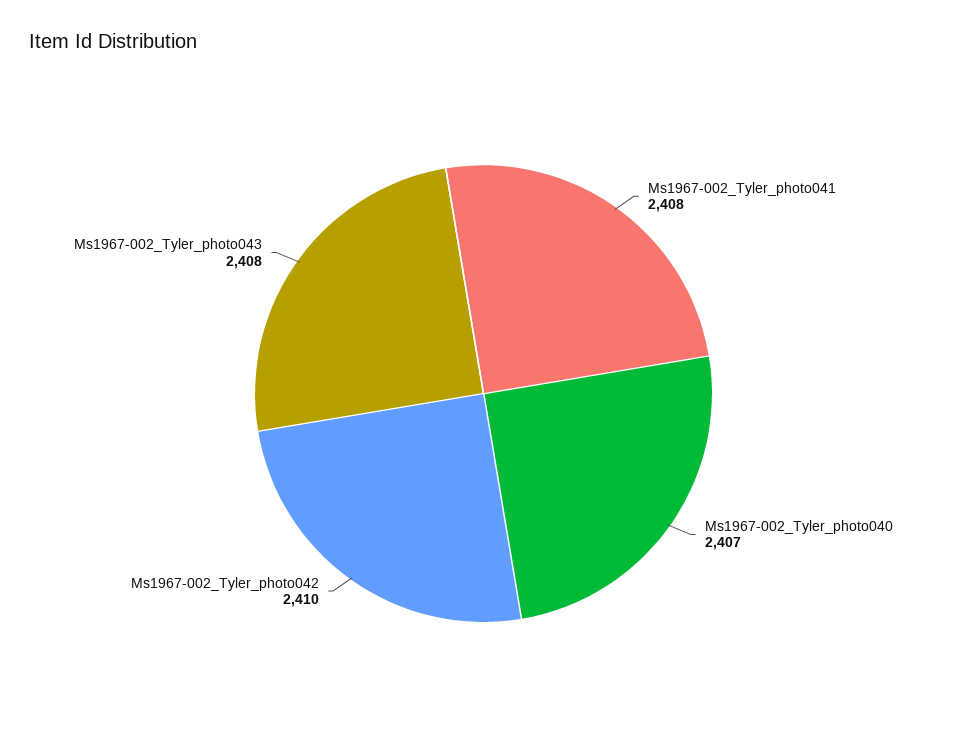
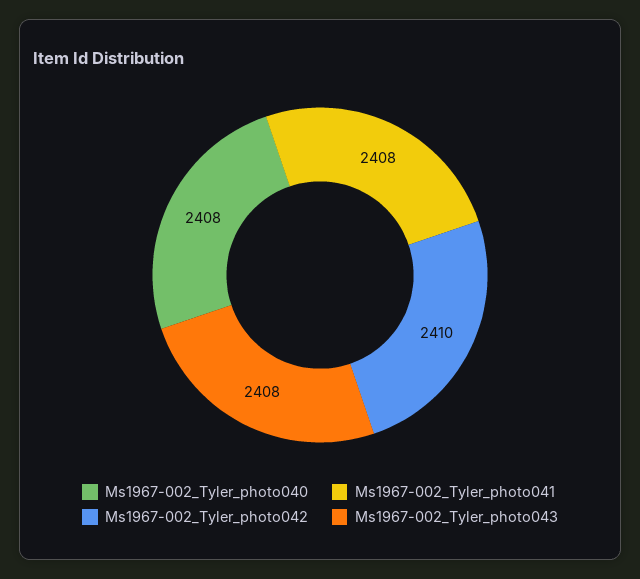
  {
    "Ms1967-002_Tyler_photo041": 2408,
-   "Ms1967-002_Tyler_photo040": 2407,
+   "Ms1967-002_Tyler_photo040": 2408,
    "Ms1967-002_Tyler_photo042": 2410,
    "Ms1967-002_Tyler_photo043": 2408
  }

